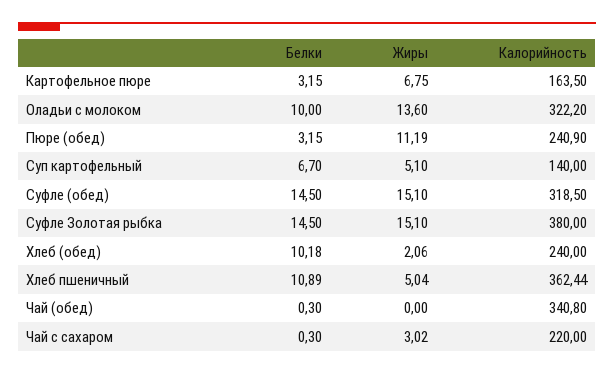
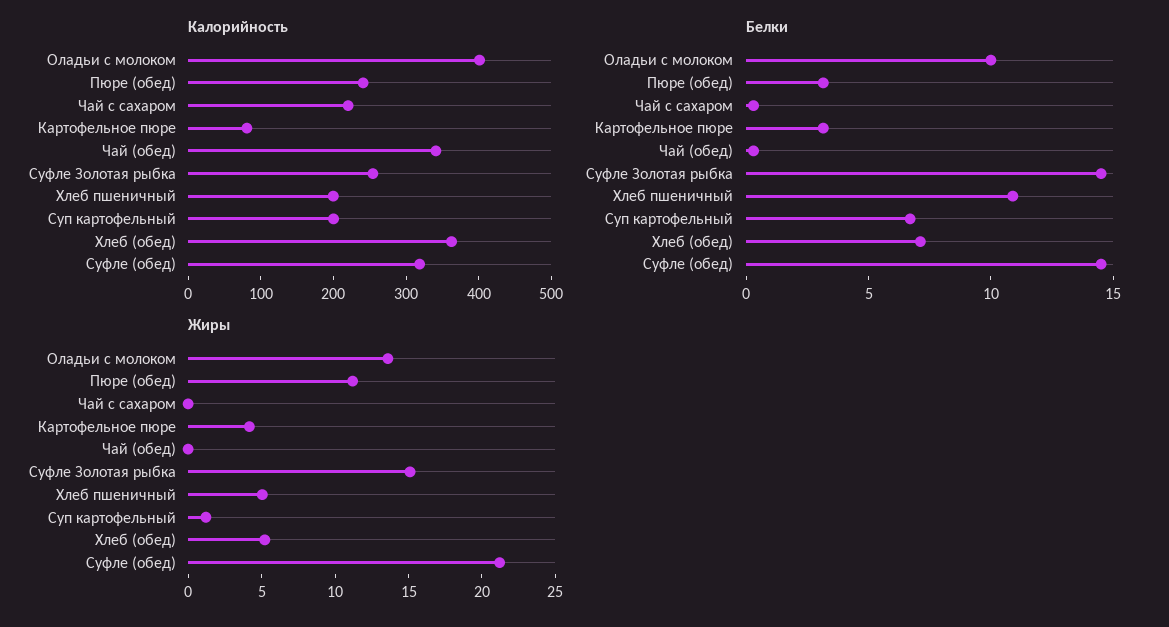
  {
    "Белки": {
      "Картофельное пюре": 3.15,
      "Оладьи с молоком": 10,
      "Пюре (обед)": 3.15,
      "Суп картофельный": 6.7,
      "Суфле (обед)": 14.5,
      "Суфле Золотая рыбка": 14.5,
-     "Хлеб (обед)": 10.18,
+     "Хлеб (обед)": 7,
      "Хлеб пшеничный": 10.89,
      "Чай (обед)": 0.3,
      "Чай с сахаром": 0.3
    },
    "Жиры": {
-     "Картофельное пюре": 6.75,
+     "Картофельное пюре": 4,
      "Оладьи с молоком": 13.6,
      "Пюре (обед)": 11.19,
-     "Суп картофельный": 5.1,
+     "Суп картофельный": 1,
-     "Суфле (обед)": 15.1,
+     "Суфле (обед)": 21,
      "Суфле Золотая рыбка": 15.1,
-     "Хлеб (обед)": 2.06,
+     "Хлеб (обед)": 5,
      "Хлеб пшеничный": 5.04,
      "Чай (обед)": 0,
-     "Чай с сахаром": 3.02
+     "Чай с сахаром": 0
    },
    "Калорийность": {
-     "Картофельное пюре": 163.5,
+     "Картофельное пюре": 80,
-     "Оладьи с молоком": 322.2,
+     "Оладьи с молоком": 400,
      "Пюре (обед)": 240.9,
-     "Суп картофельный": 140,
+     "Суп картофельный": 200,
      "Суфле (обед)": 318.5,
-     "Суфле Золотая рыбка": 380,
+     "Суфле Золотая рыбка": 260,
-     "Хлеб (обед)": 240,
+     "Хлеб (обед)": 360,
-     "Хлеб пшеничный": 362.44,
+     "Хлеб пшеничный": 200,
      "Чай (обед)": 340.8,
      "Чай с сахаром": 220
    }
  }

